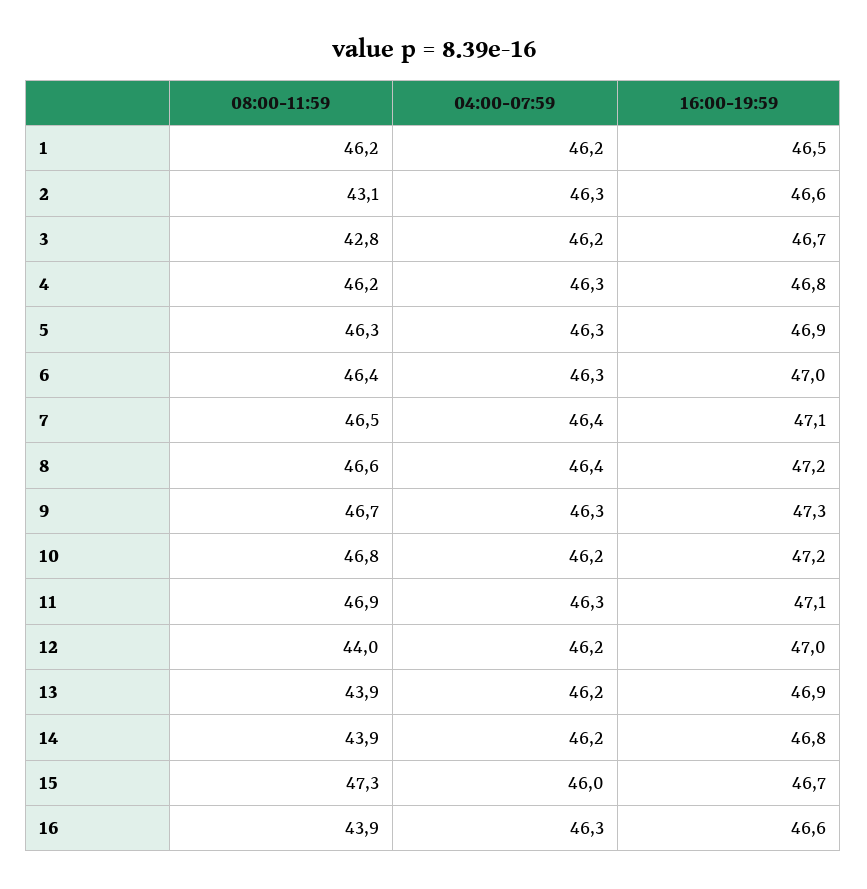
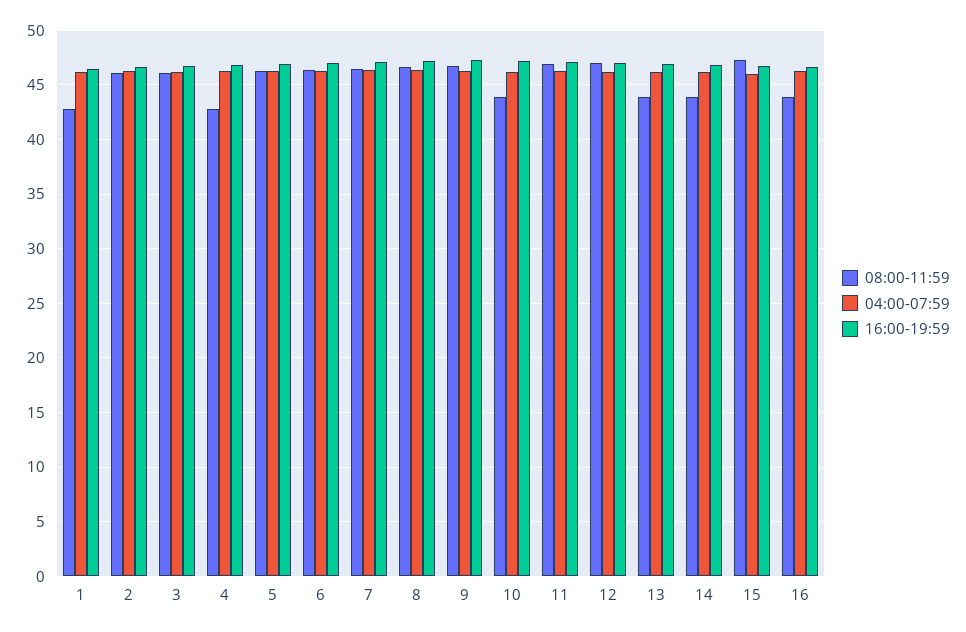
  {
    "08:00-11:59": {
-     "1": 46.2,
+     "1": 43,
-     "2": 43.1,
+     "2": 46,
-     "3": 42.8,
+     "3": 46,
-     "4": 46.2,
+     "4": 43,
      "5": 46.3,
      "6": 46.4,
      "7": 46.5,
      "8": 46.6,
      "9": 46.7,
-     "10": 46.8,
+     "10": 44,
      "11": 46.9,
-     "12": 44,
+     "12": 47,
      "13": 43.9,
      "14": 43.9,
      "15": 47.3,
      "16": 43.9
    },
    "04:00-07:59": {
      "1": 46.2,
      "2": 46.3,
      "3": 46.2,
      "4": 46.3,
      "5": 46.3,
      "6": 46.3,
      "7": 46.4,
      "8": 46.4,
      "9": 46.3,
      "10": 46.2,
      "11": 46.3,
      "12": 46.2,
      "13": 46.2,
      "14": 46.2,
      "15": 46,
      "16": 46.3
    },
    "16:00-19:59": {
      "1": 46.5,
      "2": 46.6,
      "3": 46.7,
      "4": 46.8,
      "5": 46.9,
      "6": 47,
      "7": 47.1,
      "8": 47.2,
      "9": 47.3,
      "10": 47.2,
      "11": 47.1,
      "12": 47,
      "13": 46.9,
      "14": 46.8,
      "15": 46.7,
      "16": 46.6
    }
  }

